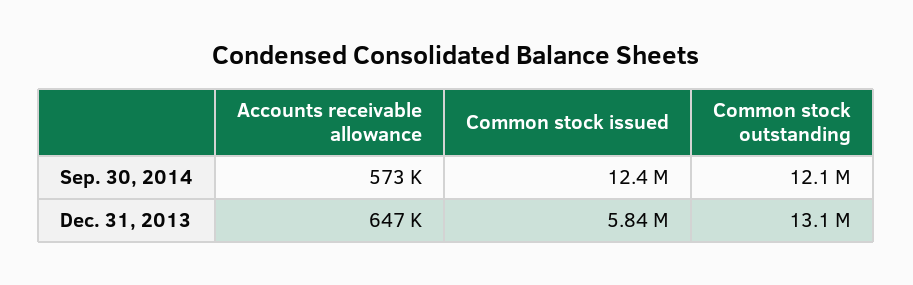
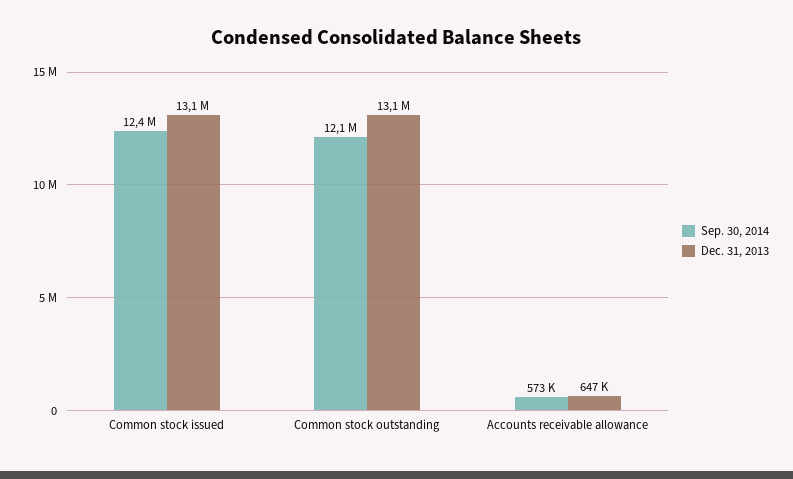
  {
    "Sep. 30, 2014": {
      "Accounts receivable allowance": 573000,
      "Common stock issued": 12400000,
      "Common stock outstanding": 12100000
    },
    "Dec. 31, 2013": {
      "Accounts receivable allowance": 647000,
-     "Common stock issued": 5840000,
+     "Common stock issued": 13100000,
      "Common stock outstanding": 13100000
    }
  }

